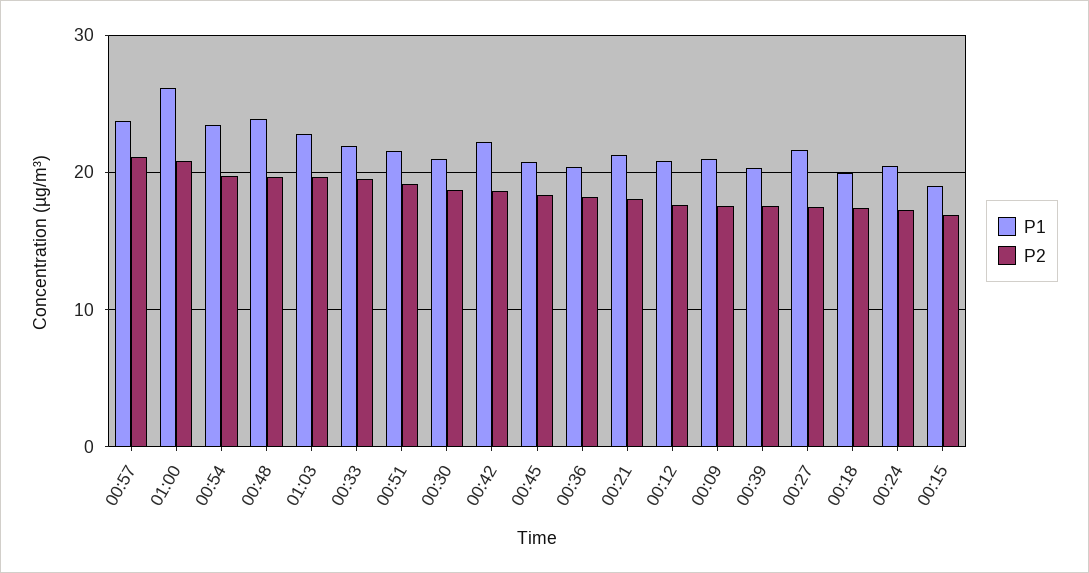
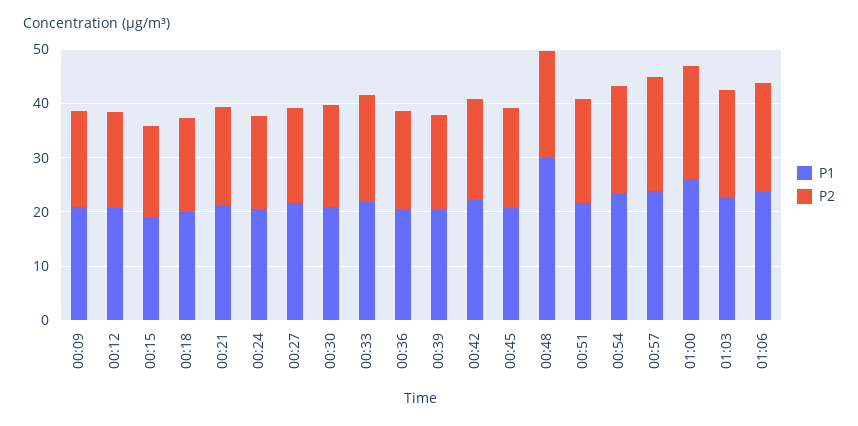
  {
    "P1": {
      "00:57": 24,
      "01:00": 26,
      "00:54": 23,
-     "00:48": 24,
+     "00:48": 30,
      "01:03": 23,
      "00:33": 22,
      "00:51": 22,
      "00:30": 21,
      "00:42": 22,
      "00:45": 21,
      "00:36": 20,
      "00:21": 21,
      "00:12": 21,
      "00:09": 21,
      "00:39": 20,
      "00:27": 22,
      "00:18": 20,
      "00:24": 20,
-     "00:15": 19
+     "00:15": 19,
+     "01:06": 24
    },
    "P2": {
      "00:57": 21,
      "01:00": 21,
      "00:54": 20,
      "00:48": 20,
      "01:03": 20,
      "00:33": 20,
      "00:51": 19,
      "00:30": 19,
      "00:42": 19,
      "00:45": 18,
      "00:36": 18,
      "00:21": 18,
      "00:12": 18,
      "00:09": 18,
      "00:39": 18,
      "00:27": 17,
      "00:18": 17,
      "00:24": 17,
-     "00:15": 17
+     "00:15": 17,
+     "01:06": 20
    }
  }

